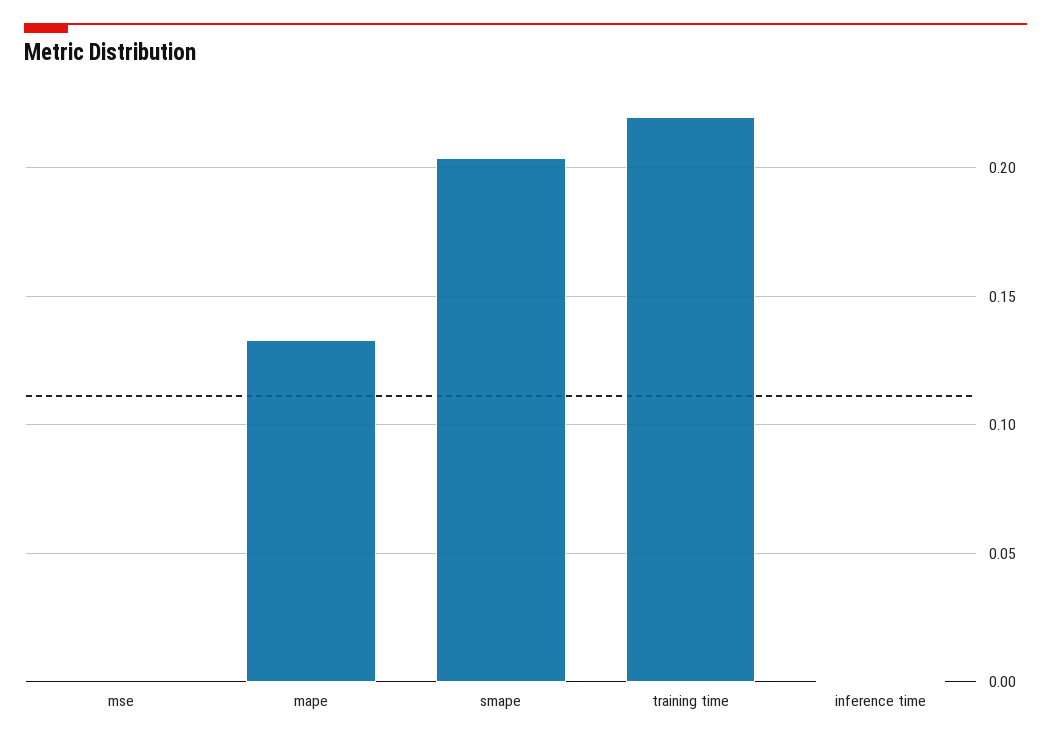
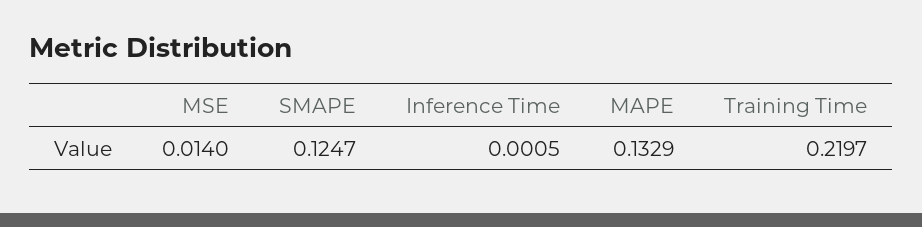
  {
-   "mse": 0,
+   "mse": 0.014,
    "mape": 0.1329,
-   "smape": 0.205,
+   "smape": 0.1247,
    "training time": 0.2197,
    "inference time": 0.0005
  }

